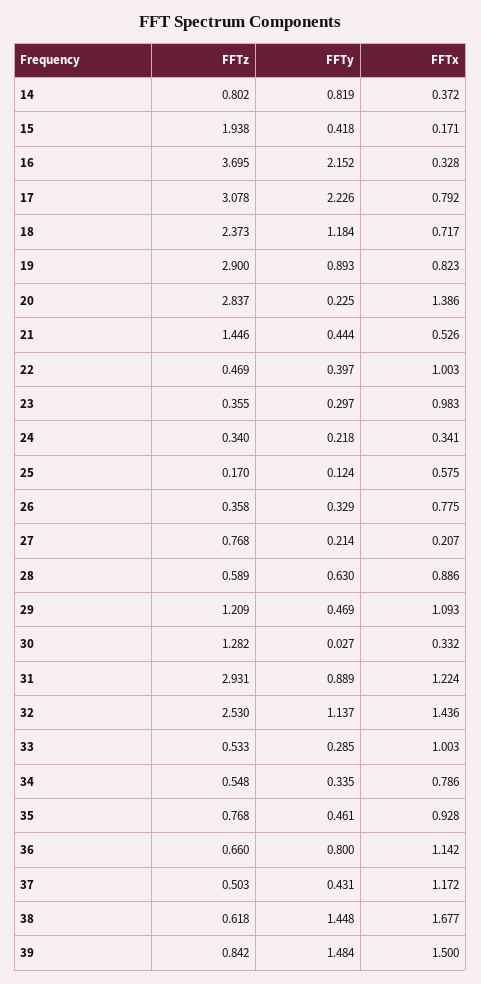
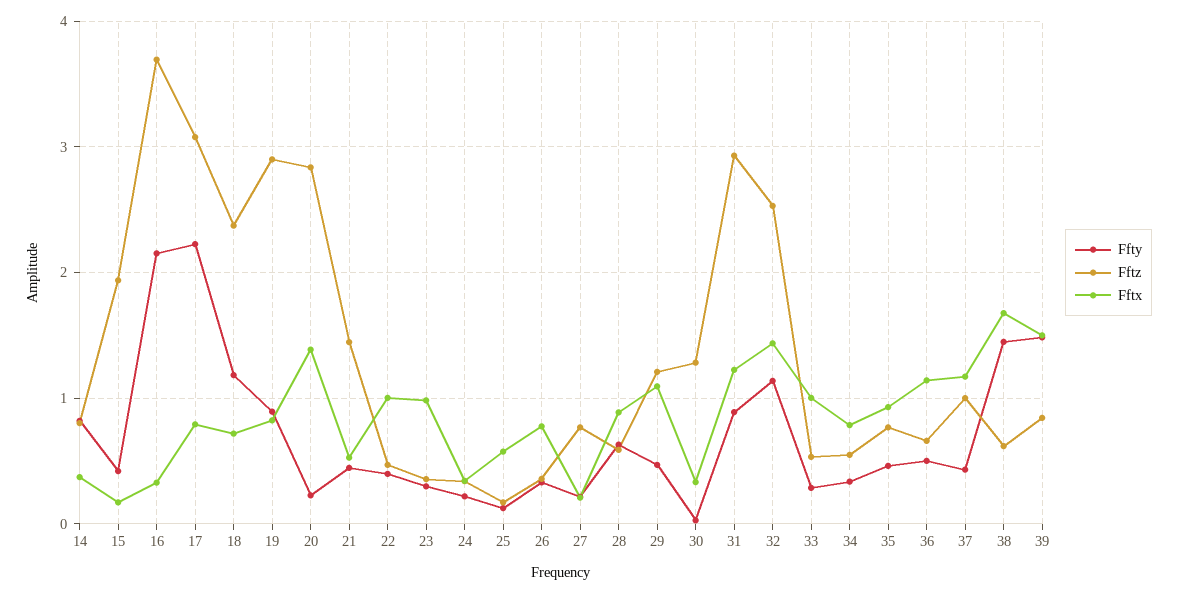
  {
    "FFTz": {
      "14": 0.802,
      "15": 1.938,
      "16": 3.695,
      "17": 3.078,
      "18": 2.373,
      "19": 2.9,
      "20": 2.837,
      "21": 1.446,
      "22": 0.469,
      "23": 0.355,
      "24": 0.34,
      "25": 0.17,
      "26": 0.358,
      "27": 0.768,
      "28": 0.589,
      "29": 1.209,
      "30": 1.282,
      "31": 2.931,
      "32": 2.53,
      "33": 0.533,
      "34": 0.548,
      "35": 0.768,
      "36": 0.66,
-     "37": 0.503,
+     "37": 1,
      "38": 0.618,
      "39": 0.842
    },
    "FFTy": {
      "14": 0.819,
      "15": 0.418,
      "16": 2.152,
      "17": 2.226,
      "18": 1.184,
      "19": 0.893,
      "20": 0.225,
      "21": 0.444,
      "22": 0.397,
      "23": 0.297,
      "24": 0.218,
      "25": 0.124,
      "26": 0.329,
      "27": 0.214,
      "28": 0.63,
      "29": 0.469,
      "30": 0.027,
      "31": 0.889,
      "32": 1.137,
      "33": 0.285,
      "34": 0.335,
      "35": 0.461,
-     "36": 0.8,
+     "36": 0.5,
      "37": 0.431,
      "38": 1.448,
      "39": 1.484
    },
    "FFTx": {
      "14": 0.372,
      "15": 0.171,
      "16": 0.328,
      "17": 0.792,
      "18": 0.717,
      "19": 0.823,
      "20": 1.386,
      "21": 0.526,
      "22": 1.003,
      "23": 0.983,
      "24": 0.341,
      "25": 0.575,
      "26": 0.775,
      "27": 0.207,
      "28": 0.886,
      "29": 1.093,
      "30": 0.332,
      "31": 1.224,
      "32": 1.436,
      "33": 1.003,
      "34": 0.786,
      "35": 0.928,
      "36": 1.142,
      "37": 1.172,
      "38": 1.677,
      "39": 1.5
    }
  }

